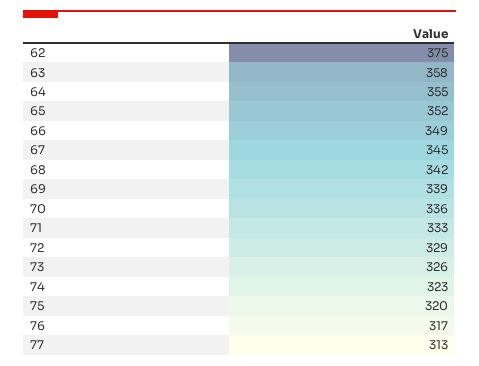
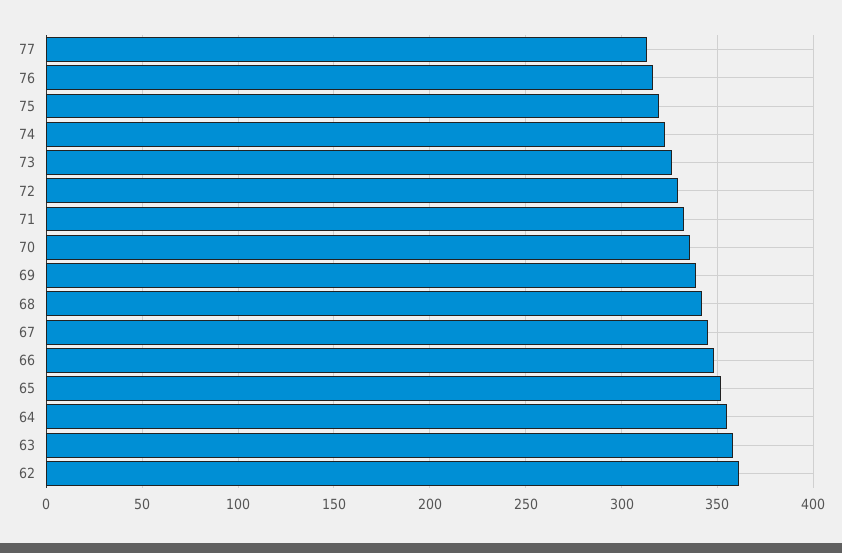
  {
-   "62": 375,
+   "62": 360,
    "63": 358,
    "64": 355,
    "65": 352,
    "66": 349,
    "67": 345,
    "68": 342,
    "69": 339,
    "70": 336,
    "71": 333,
    "72": 329,
    "73": 326,
    "74": 323,
    "75": 320,
    "76": 317,
    "77": 313
  }

